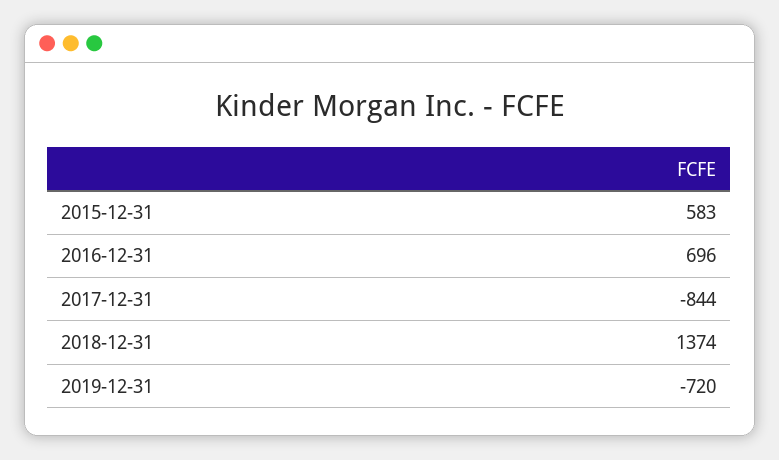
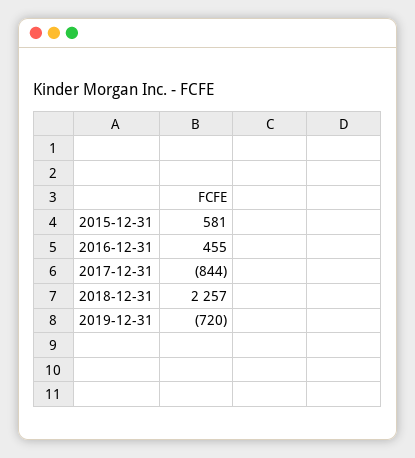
  {
-   "2015-12-31": 583,
+   "2015-12-31": 581,
-   "2016-12-31": 696,
+   "2016-12-31": 455,
    "2017-12-31": -844,
-   "2018-12-31": 1374,
+   "2018-12-31": 2257,
    "2019-12-31": -720
  }

